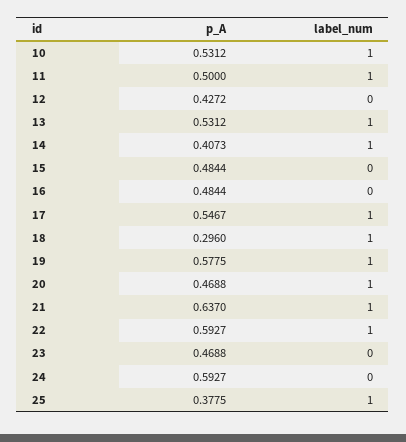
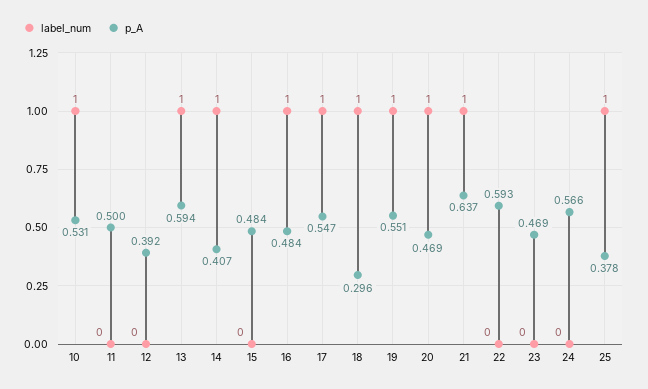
  {
    "p_A": {
      "10": 0.5312,
      "11": 0.5,
-     "12": 0.4272,
+     "12": 0.392,
-     "13": 0.5312,
+     "13": 0.594,
      "14": 0.4073,
      "15": 0.4844,
      "16": 0.4844,
      "17": 0.5467,
      "18": 0.296,
-     "19": 0.5775,
+     "19": 0.551,
      "20": 0.4688,
      "21": 0.637,
      "22": 0.5927,
      "23": 0.4688,
-     "24": 0.5927,
+     "24": 0.566,
      "25": 0.3775
    },
    "label_num": {
      "10": 1,
-     "11": 1,
+     "11": 0,
      "12": 0,
      "13": 1,
      "14": 1,
      "15": 0,
-     "16": 0,
+     "16": 1,
      "17": 1,
      "18": 1,
      "19": 1,
      "20": 1,
      "21": 1,
-     "22": 1,
+     "22": 0,
      "23": 0,
      "24": 0,
      "25": 1
    }
  }

